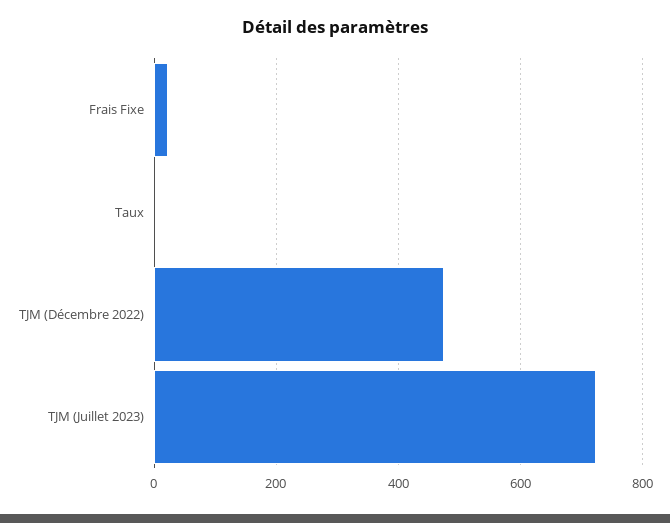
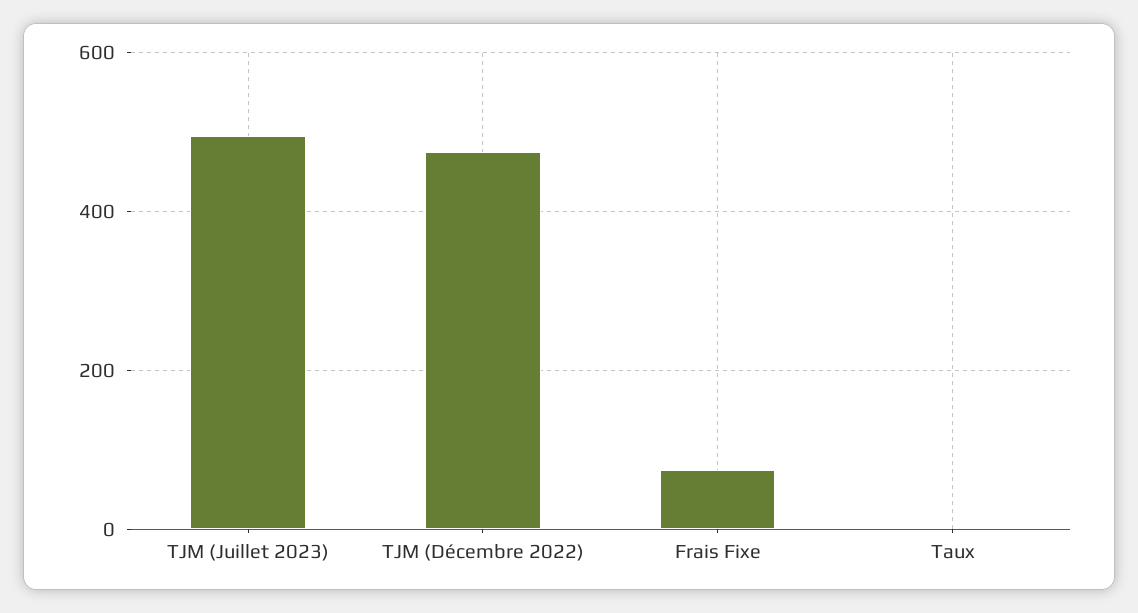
  {
-   "Frais Fixe": 20,
+   "Frais Fixe": 80,
    "Taux": 0,
    "TJM (Décembre 2022)": 480,
-   "TJM (Juillet 2023)": 720
+   "TJM (Juillet 2023)": 500
  }

